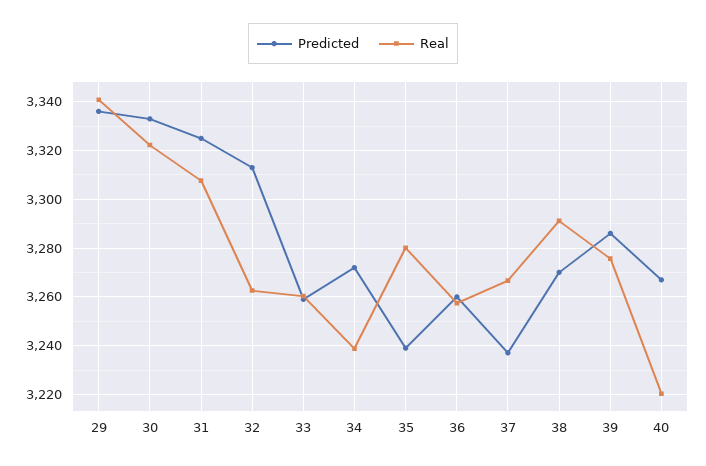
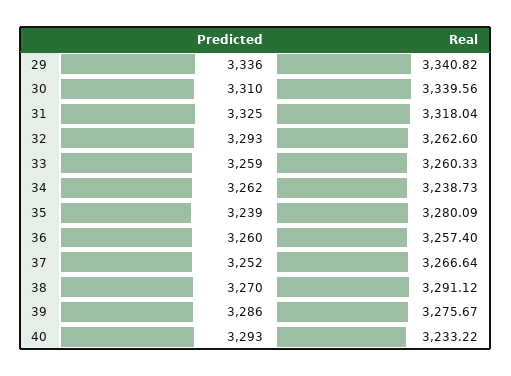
  {
    "Predicted": {
      "29": 3336,
-     "30": 3332.5,
+     "30": 3310,
      "31": 3325,
-     "32": 3312.5,
+     "32": 3293,
      "33": 3259,
-     "34": 3272.5,
+     "34": 3262,
      "35": 3239,
      "36": 3260,
-     "37": 3237.5,
+     "37": 3252,
      "38": 3270,
      "39": 3286,
-     "40": 3267.5
+     "40": 3293
    },
    "Real": {
      "29": 3340.82,
-     "30": 3322.5,
+     "30": 3339.56,
-     "31": 3307.5,
+     "31": 3318.04,
      "32": 3262.6,
      "33": 3260.33,
      "34": 3238.73,
      "35": 3280.09,
      "36": 3257.4,
      "37": 3266.64,
      "38": 3291.12,
      "39": 3275.67,
-     "40": 3220
+     "40": 3233.22
    }
  }

